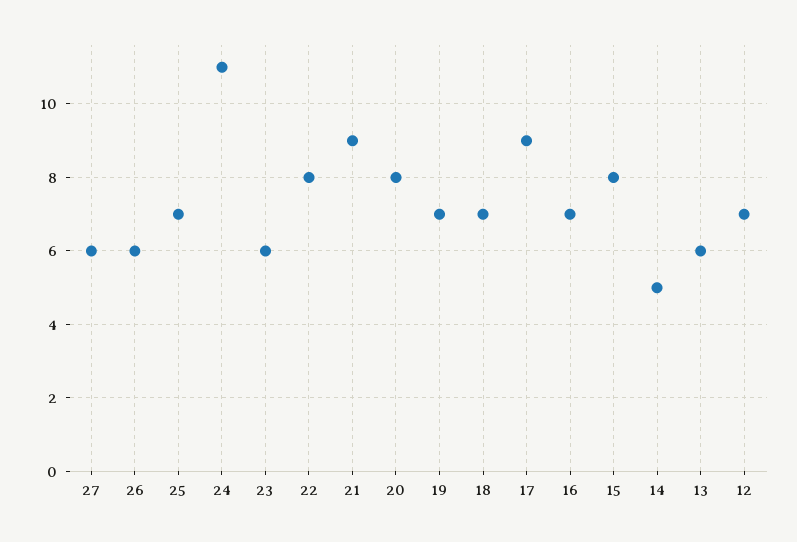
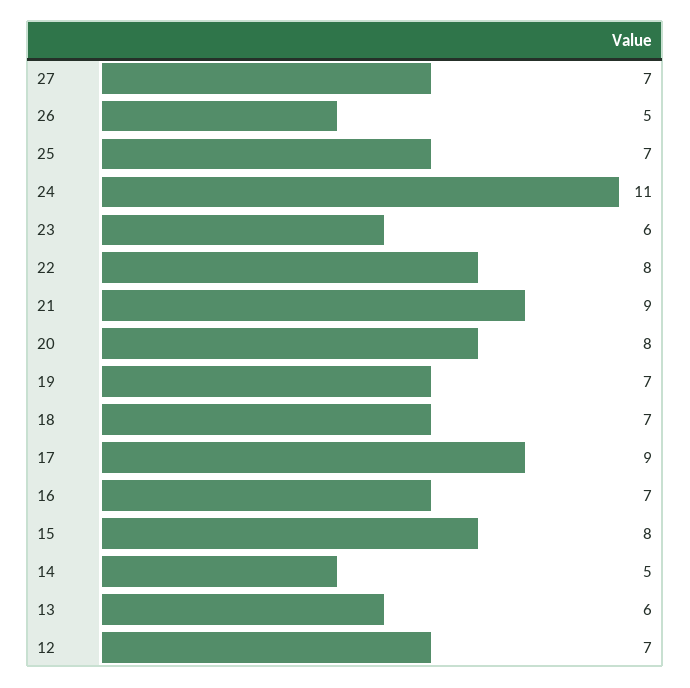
  {
-   "27": 6,
+   "27": 7,
-   "26": 6,
+   "26": 5,
    "25": 7,
    "24": 11,
    "23": 6,
    "22": 8,
    "21": 9,
    "20": 8,
    "19": 7,
    "18": 7,
    "17": 9,
    "16": 7,
    "15": 8,
    "14": 5,
    "13": 6,
    "12": 7
  }

